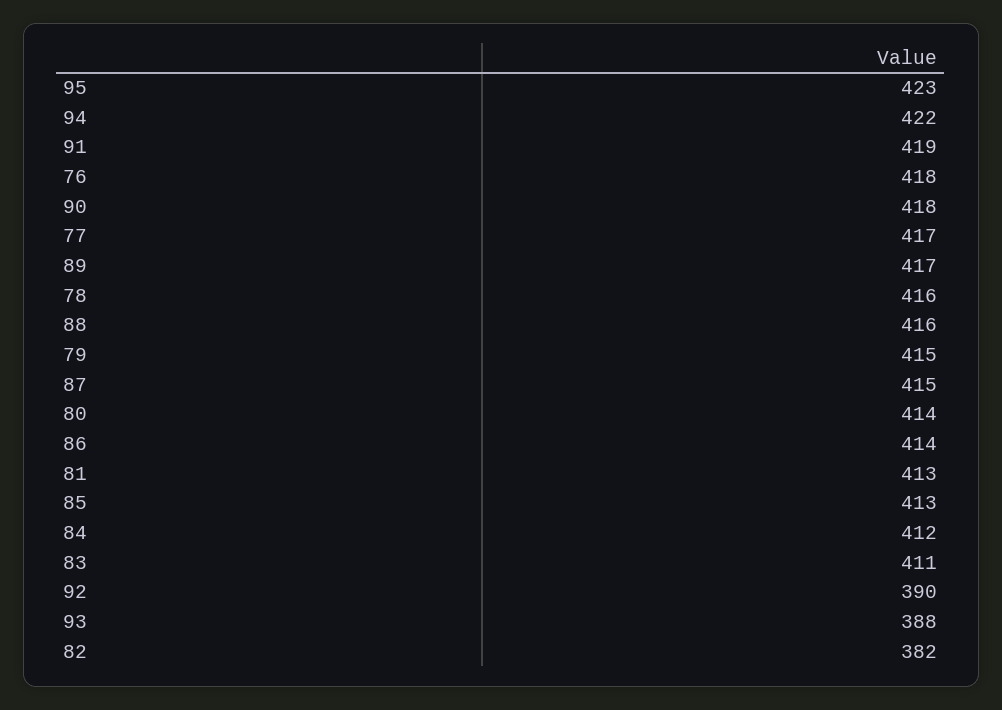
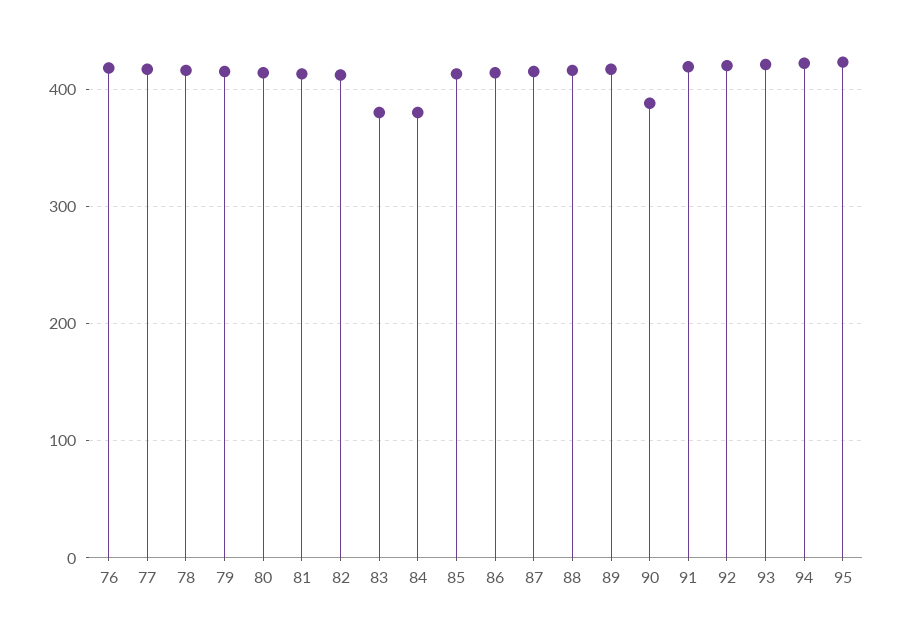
  {
    "95": 423,
    "94": 422,
    "91": 419,
    "76": 418,
-   "90": 418,
+   "90": 390,
    "77": 417,
    "89": 417,
    "78": 416,
    "88": 416,
    "79": 415,
    "87": 415,
    "80": 414,
    "86": 414,
    "81": 413,
    "85": 413,
-   "84": 412,
+   "84": 380,
-   "83": 411,
+   "83": 380,
-   "92": 390,
+   "92": 420,
-   "93": 388,
+   "93": 420,
-   "82": 382
+   "82": 410
  }

